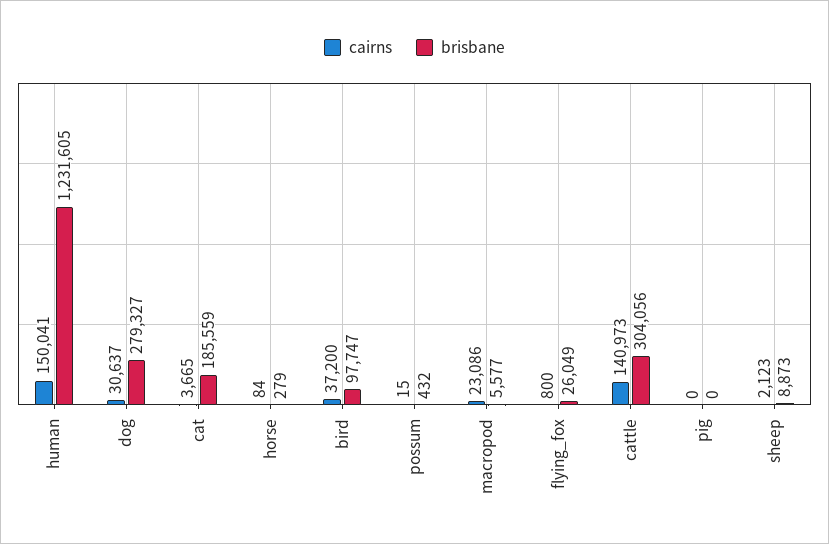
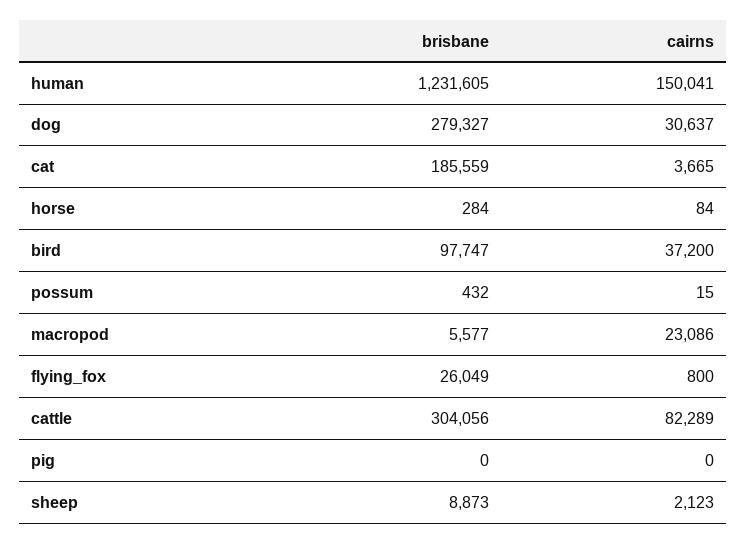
  {
    "cairns": {
      "human": 150041,
      "dog": 30637,
      "cat": 3665,
      "horse": 84,
      "bird": 37200,
      "possum": 15,
      "macropod": 23086,
      "flying_fox": 800,
-     "cattle": 140973,
+     "cattle": 82289,
      "pig": 0,
      "sheep": 2123
    },
    "brisbane": {
      "human": 1231605,
      "dog": 279327,
      "cat": 185559,
-     "horse": 279,
+     "horse": 284,
      "bird": 97747,
      "possum": 432,
      "macropod": 5577,
      "flying_fox": 26049,
      "cattle": 304056,
      "pig": 0,
      "sheep": 8873
    }
  }

